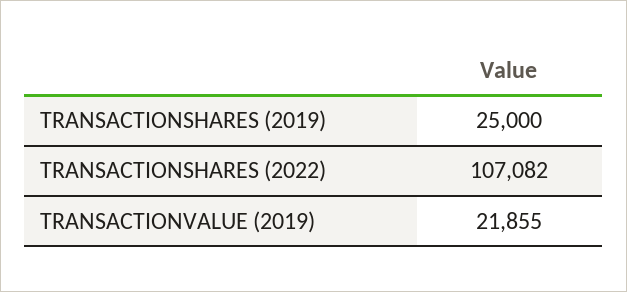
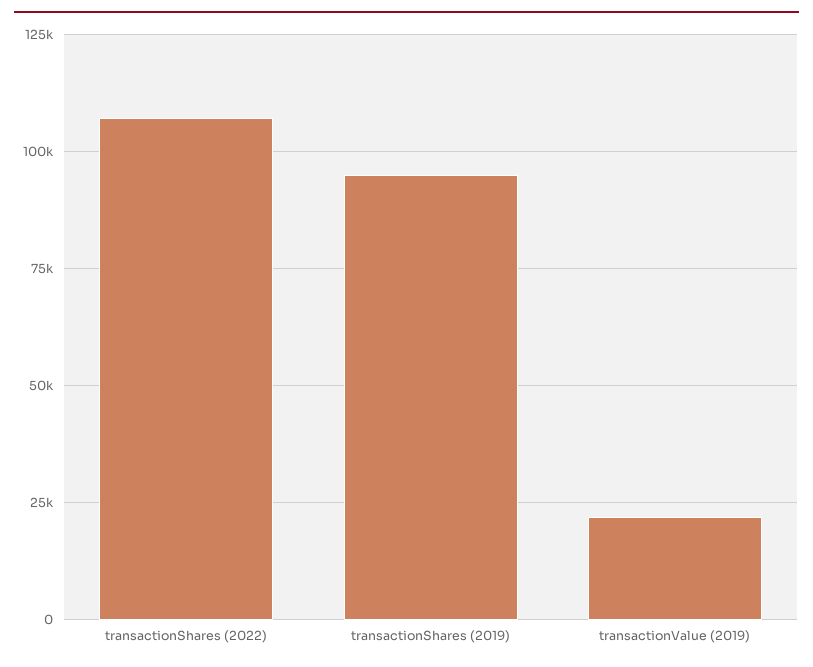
  {
-   "TRANSACTIONSHARES (2019)": 25000,
+   "TRANSACTIONSHARES (2019)": 95000,
    "TRANSACTIONSHARES (2022)": 107082,
    "TRANSACTIONVALUE (2019)": 21855
  }

